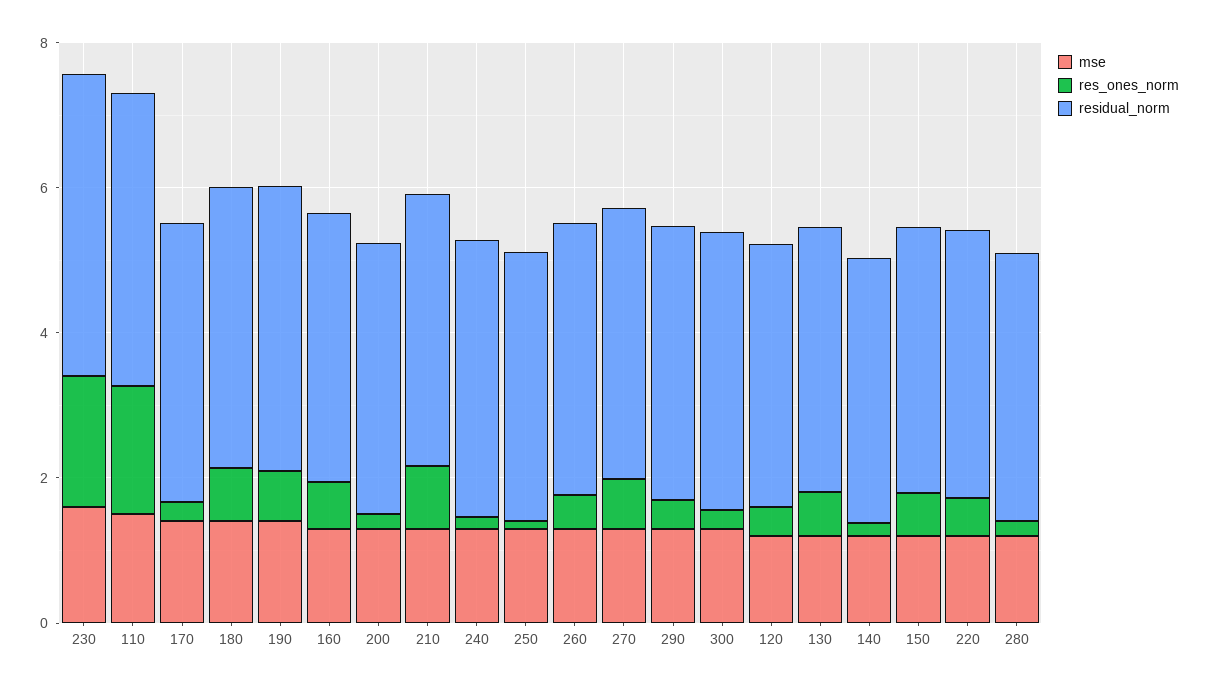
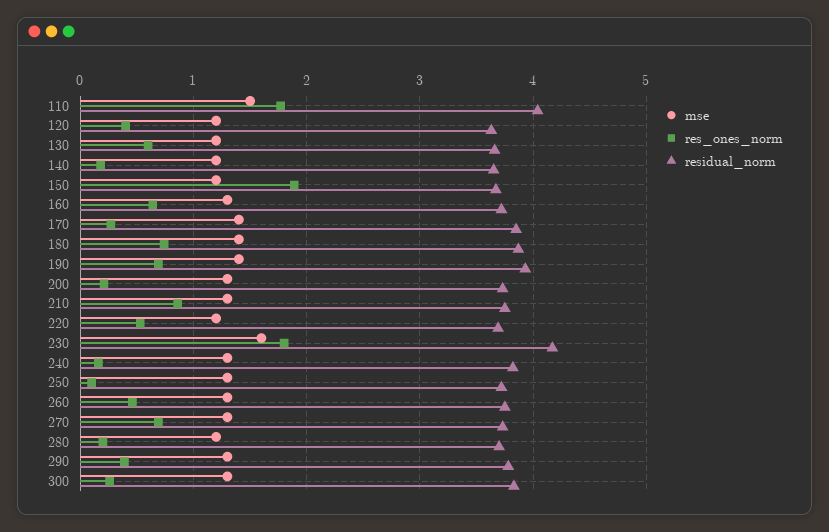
  {
    "mse": {
      "230": 1.6,
      "110": 1.5,
      "170": 1.4,
      "180": 1.4,
      "190": 1.4,
      "160": 1.3,
      "200": 1.3,
      "210": 1.3,
      "240": 1.3,
      "250": 1.3,
      "260": 1.3,
      "270": 1.3,
      "290": 1.3,
      "300": 1.3,
      "120": 1.2,
      "130": 1.2,
      "140": 1.2,
      "150": 1.2,
      "220": 1.2,
      "280": 1.2
    },
    "res_ones_norm": {
      "230": 1.8,
      "110": 1.8,
      "170": 0.3,
      "180": 0.7,
      "190": 0.7,
      "160": 0.6,
      "200": 0.2,
      "210": 0.9,
      "240": 0.2,
      "250": 0.1,
      "260": 0.5,
      "270": 0.7,
      "290": 0.4,
      "300": 0.3,
      "120": 0.4,
      "130": 0.6,
      "140": 0.2,
-     "150": 0.5,
+     "150": 1.9,
      "220": 0.5,
      "280": 0.2
    },
    "residual_norm": {
      "230": 4.2,
      "110": 4,
      "170": 3.9,
      "180": 3.9,
      "190": 3.9,
      "160": 3.7,
      "200": 3.7,
      "210": 3.8,
      "240": 3.8,
      "250": 3.7,
      "260": 3.8,
      "270": 3.7,
      "290": 3.8,
      "300": 3.8,
      "120": 3.6,
      "130": 3.7,
      "140": 3.7,
      "150": 3.7,
      "220": 3.7,
      "280": 3.7
    }
  }

